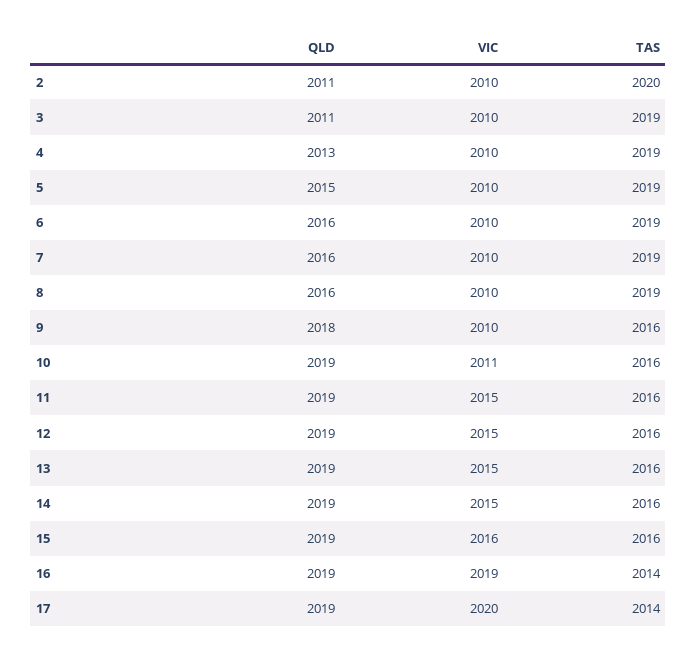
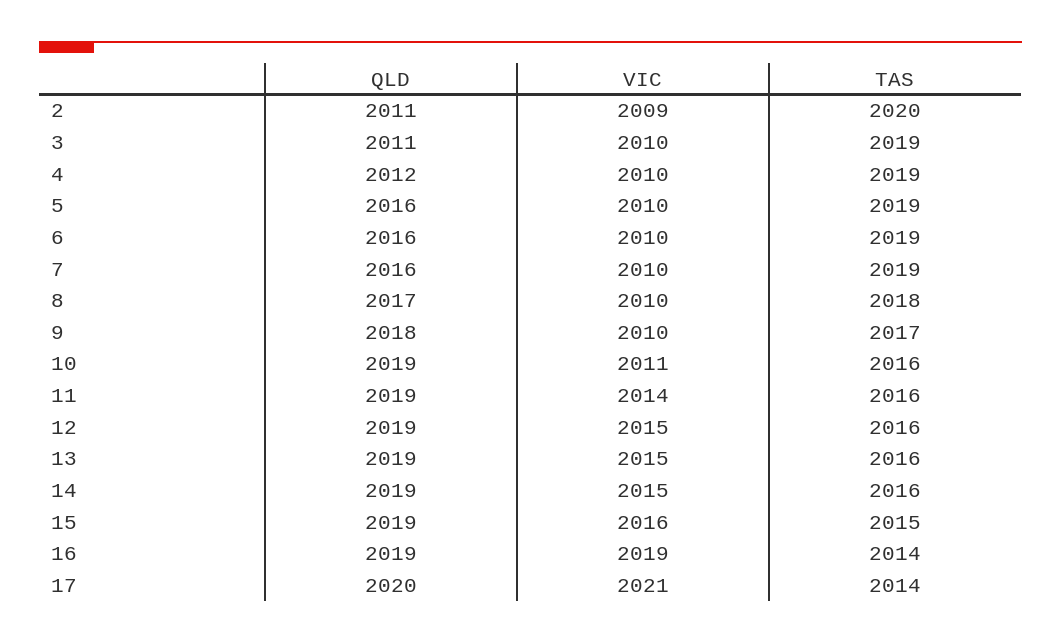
  {
    "QLD": {
      "2": 2011,
      "3": 2011,
-     "4": 2013,
+     "4": 2012,
-     "5": 2015,
+     "5": 2016,
      "6": 2016,
      "7": 2016,
-     "8": 2016,
+     "8": 2017,
      "9": 2018,
      "10": 2019,
      "11": 2019,
      "12": 2019,
      "13": 2019,
      "14": 2019,
      "15": 2019,
      "16": 2019,
-     "17": 2019
+     "17": 2020
    },
    "VIC": {
-     "2": 2010,
+     "2": 2009,
      "3": 2010,
      "4": 2010,
      "5": 2010,
      "6": 2010,
      "7": 2010,
      "8": 2010,
      "9": 2010,
      "10": 2011,
-     "11": 2015,
+     "11": 2014,
      "12": 2015,
      "13": 2015,
      "14": 2015,
      "15": 2016,
      "16": 2019,
-     "17": 2020
+     "17": 2021
    },
    "TAS": {
      "2": 2020,
      "3": 2019,
      "4": 2019,
      "5": 2019,
      "6": 2019,
      "7": 2019,
-     "8": 2019,
+     "8": 2018,
-     "9": 2016,
+     "9": 2017,
      "10": 2016,
      "11": 2016,
      "12": 2016,
      "13": 2016,
      "14": 2016,
-     "15": 2016,
+     "15": 2015,
      "16": 2014,
      "17": 2014
    }
  }

